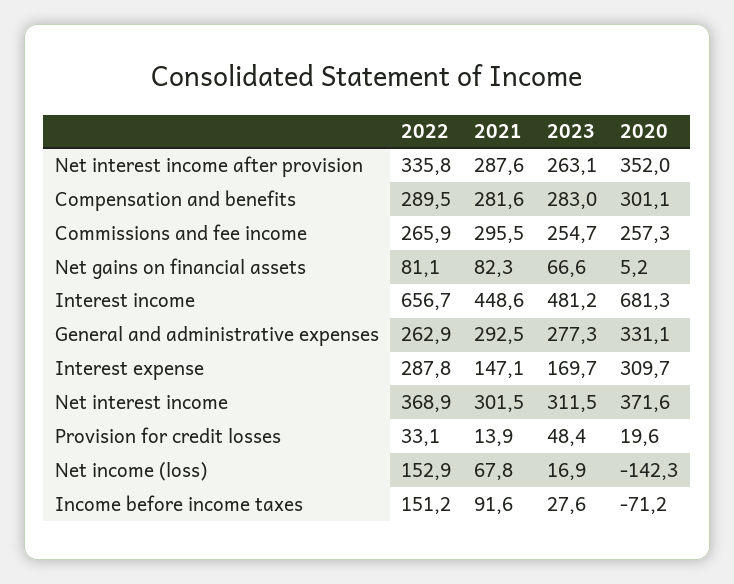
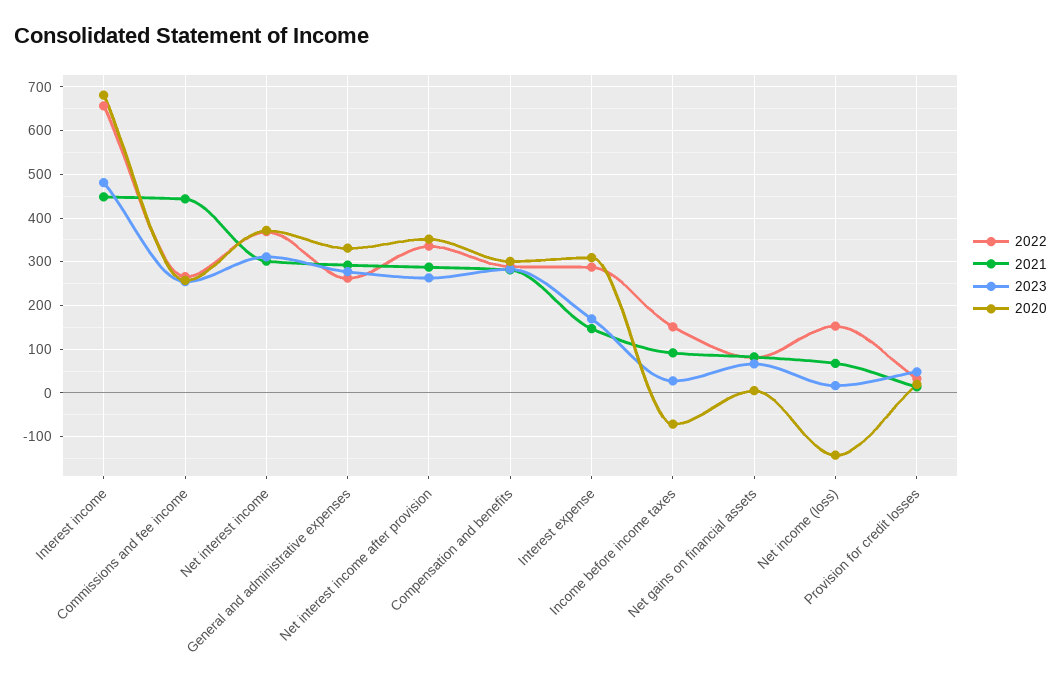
  {
    "2022": {
      "Net interest income after provision": 335.8,
      "Compensation and benefits": 289.5,
      "Commissions and fee income": 265.9,
      "Net gains on financial assets": 81.1,
      "Interest income": 656.7,
      "General and administrative expenses": 262.9,
      "Interest expense": 287.8,
      "Net interest income": 368.9,
      "Provision for credit losses": 33.1,
      "Net income (loss)": 152.9,
      "Income before income taxes": 151.2
    },
    "2021": {
      "Net interest income after provision": 287.6,
      "Compensation and benefits": 281.6,
-     "Commissions and fee income": 295.5,
+     "Commissions and fee income": 440,
      "Net gains on financial assets": 82.3,
      "Interest income": 448.6,
      "General and administrative expenses": 292.5,
      "Interest expense": 147.1,
      "Net interest income": 301.5,
      "Provision for credit losses": 13.9,
      "Net income (loss)": 67.8,
      "Income before income taxes": 91.6
    },
    "2023": {
      "Net interest income after provision": 263.1,
      "Compensation and benefits": 283,
      "Commissions and fee income": 254.7,
      "Net gains on financial assets": 66.6,
      "Interest income": 481.2,
      "General and administrative expenses": 277.3,
      "Interest expense": 169.7,
      "Net interest income": 311.5,
      "Provision for credit losses": 48.4,
      "Net income (loss)": 16.9,
      "Income before income taxes": 27.6
    },
    "2020": {
      "Net interest income after provision": 352,
      "Compensation and benefits": 301.1,
      "Commissions and fee income": 257.3,
      "Net gains on financial assets": 5.2,
      "Interest income": 681.3,
      "General and administrative expenses": 331.1,
      "Interest expense": 309.7,
      "Net interest income": 371.6,
      "Provision for credit losses": 19.6,
      "Net income (loss)": -142.3,
      "Income before income taxes": -71.2
    }
  }

